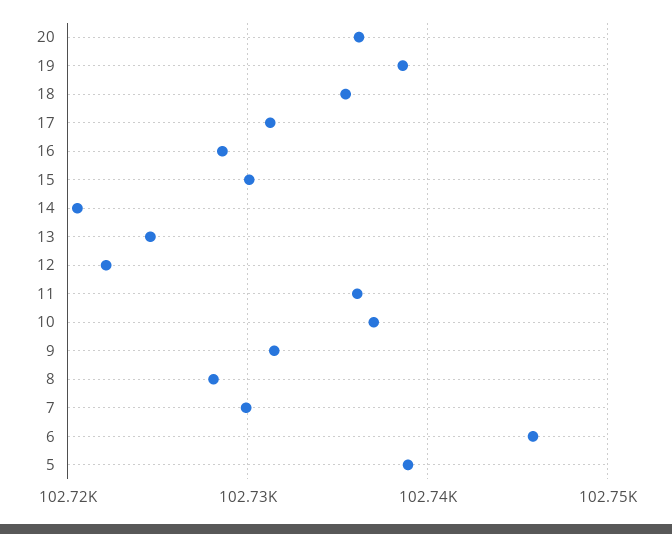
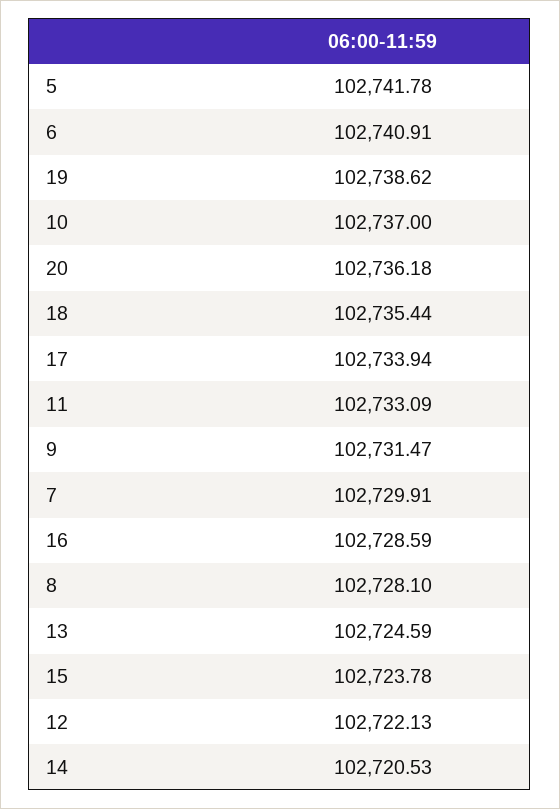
  {
    "20": 102736.18,
    "19": 102738.62,
    "18": 102735.44,
-   "17": 102731,
+   "17": 102733.94,
    "16": 102728.59,
-   "15": 102730,
+   "15": 102723.78,
    "14": 102720.53,
    "13": 102724.59,
    "12": 102722.13,
-   "11": 102736,
+   "11": 102733.09,
    "10": 102737,
    "9": 102731.47,
    "8": 102728.1,
    "7": 102729.91,
-   "6": 102746,
+   "6": 102740.91,
-   "5": 102739
+   "5": 102741.78
  }

